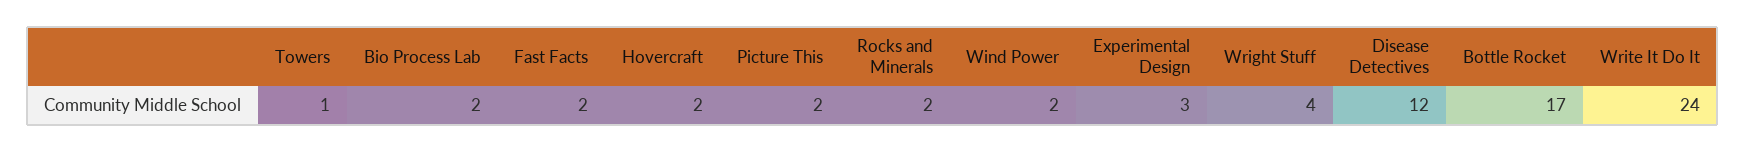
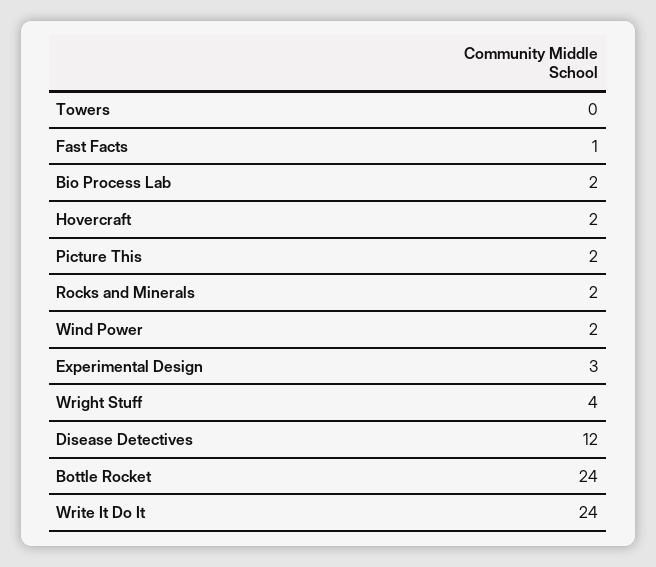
  {
-   "Towers": 1,
+   "Towers": 0,
    "Bio Process Lab": 2,
-   "Fast Facts": 2,
+   "Fast Facts": 1,
    "Hovercraft": 2,
    "Picture This": 2,
    "Rocks and Minerals": 2,
    "Wind Power": 2,
    "Experimental Design": 3,
    "Wright Stuff": 4,
    "Disease Detectives": 12,
-   "Bottle Rocket": 17,
+   "Bottle Rocket": 24,
    "Write It Do It": 24
  }

